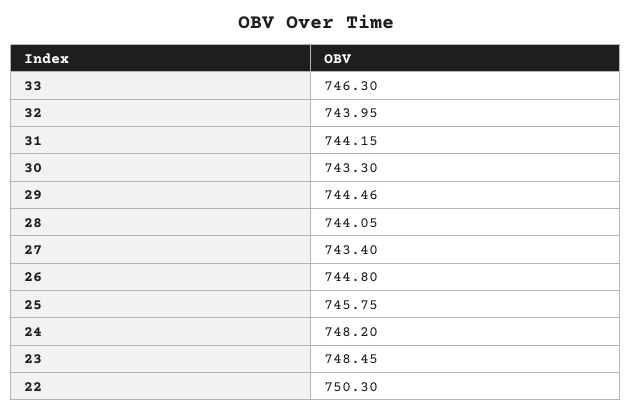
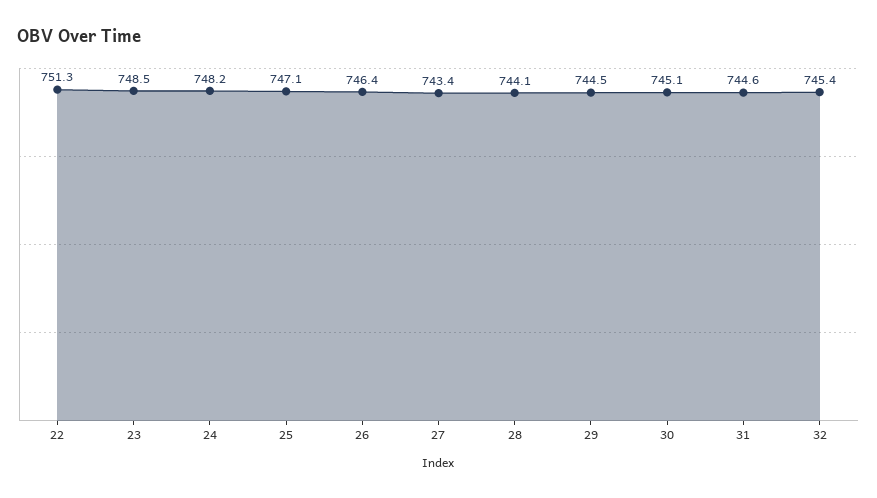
  {
-   "33": 746.3,
-   "32": 743.95,
+   "32": 745.4,
-   "31": 744.15,
+   "31": 744.6,
-   "30": 743.3,
+   "30": 745.1,
    "29": 744.46,
    "28": 744.05,
    "27": 743.4,
-   "26": 744.8,
+   "26": 746.4,
-   "25": 745.75,
+   "25": 747.1,
    "24": 748.2,
    "23": 748.45,
-   "22": 750.3
+   "22": 751.3
  }

